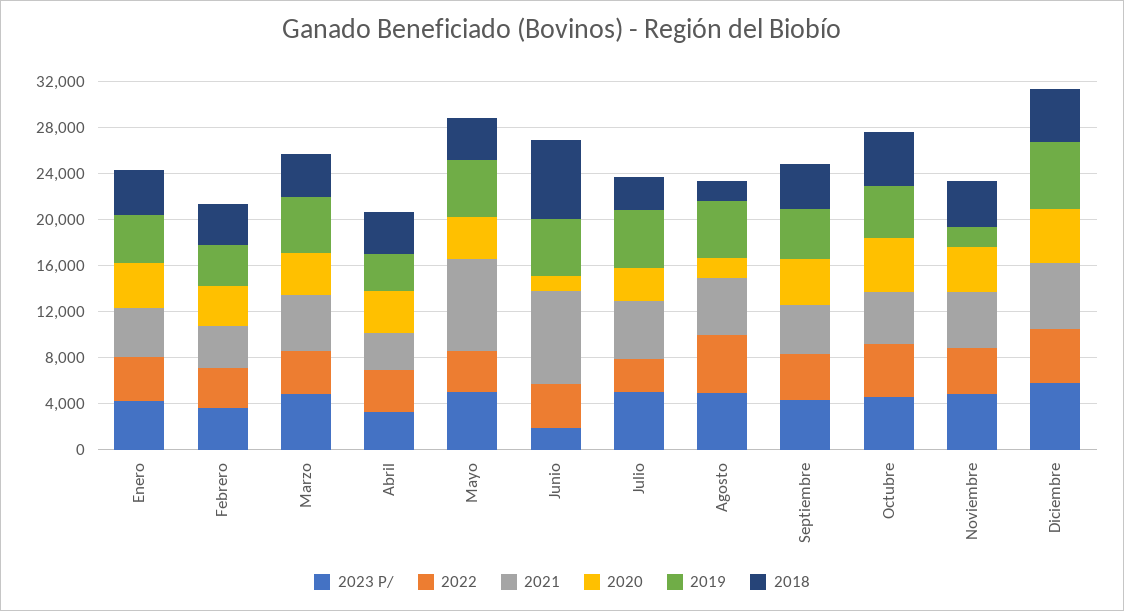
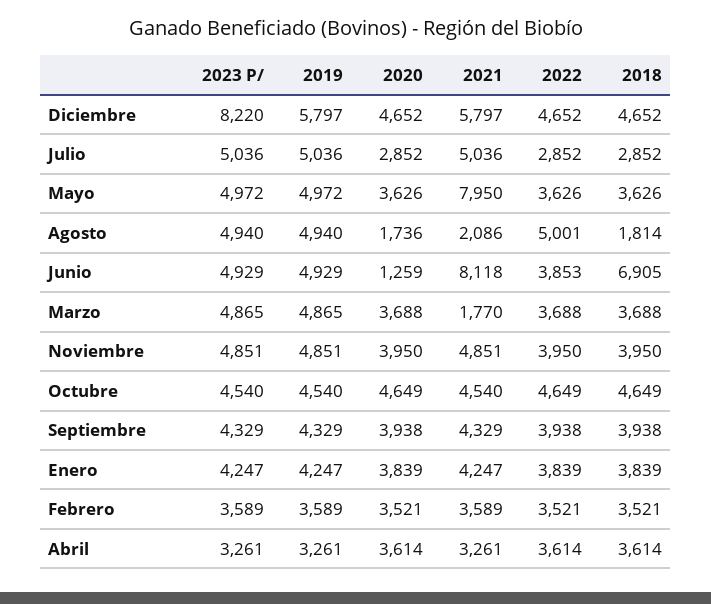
  {
    "2023 P/": {
      "Enero": 4247,
      "Febrero": 3589,
      "Marzo": 4865,
      "Abril": 3261,
      "Mayo": 4972,
-     "Junio": 2000,
+     "Junio": 4929,
      "Julio": 5036,
      "Agosto": 4940,
      "Septiembre": 4329,
      "Octubre": 4540,
      "Noviembre": 4851,
-     "Diciembre": 6000
+     "Diciembre": 8220
    },
    "2022": {
      "Enero": 3839,
      "Febrero": 3521,
      "Marzo": 3688,
      "Abril": 3614,
      "Mayo": 3626,
      "Junio": 3853,
      "Julio": 2852,
      "Agosto": 5001,
      "Septiembre": 3938,
      "Octubre": 4649,
      "Noviembre": 3950,
      "Diciembre": 4652
    },
    "2021": {
      "Enero": 4247,
      "Febrero": 3589,
-     "Marzo": 5000,
+     "Marzo": 1770,
      "Abril": 3261,
      "Mayo": 7950,
      "Junio": 8118,
      "Julio": 5036,
-     "Agosto": 5000,
+     "Agosto": 2086,
      "Septiembre": 4329,
      "Octubre": 4540,
      "Noviembre": 4851,
      "Diciembre": 5797
    },
    "2020": {
      "Enero": 3839,
      "Febrero": 3521,
      "Marzo": 3688,
      "Abril": 3614,
      "Mayo": 3626,
      "Junio": 1259,
      "Julio": 2852,
      "Agosto": 1736,
      "Septiembre": 3938,
      "Octubre": 4649,
      "Noviembre": 3950,
      "Diciembre": 4652
    },
    "2019": {
      "Enero": 4247,
      "Febrero": 3589,
      "Marzo": 4865,
      "Abril": 3261,
      "Mayo": 4972,
      "Junio": 4929,
      "Julio": 5036,
      "Agosto": 4940,
      "Septiembre": 4329,
      "Octubre": 4540,
-     "Noviembre": 2000,
+     "Noviembre": 4851,
      "Diciembre": 5797
    },
    "2018": {
      "Enero": 3839,
      "Febrero": 3521,
      "Marzo": 3688,
      "Abril": 3614,
      "Mayo": 3626,
      "Junio": 6905,
      "Julio": 2852,
      "Agosto": 1814,
      "Septiembre": 3938,
      "Octubre": 4649,
      "Noviembre": 3950,
      "Diciembre": 4652
    }
  }

